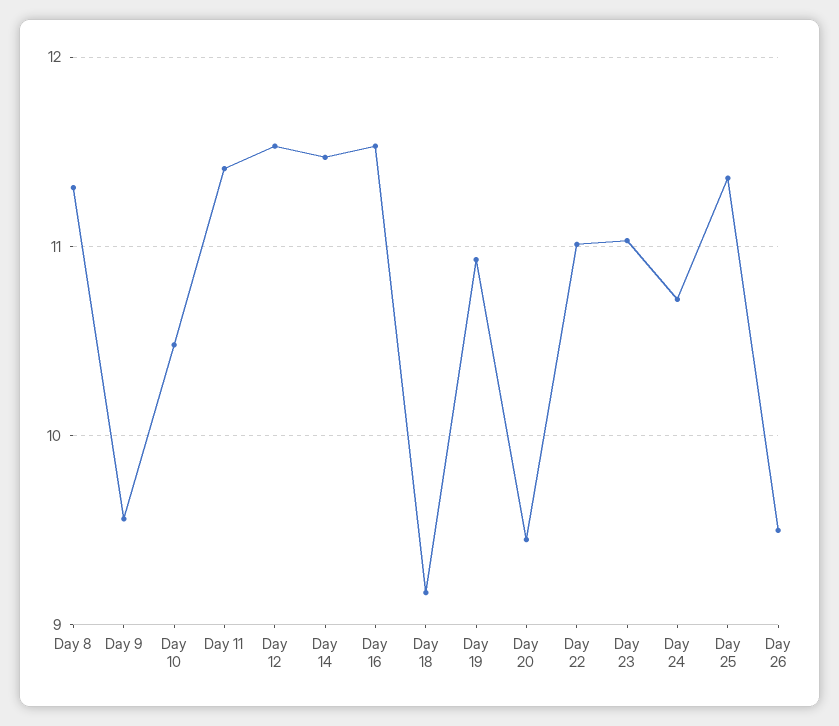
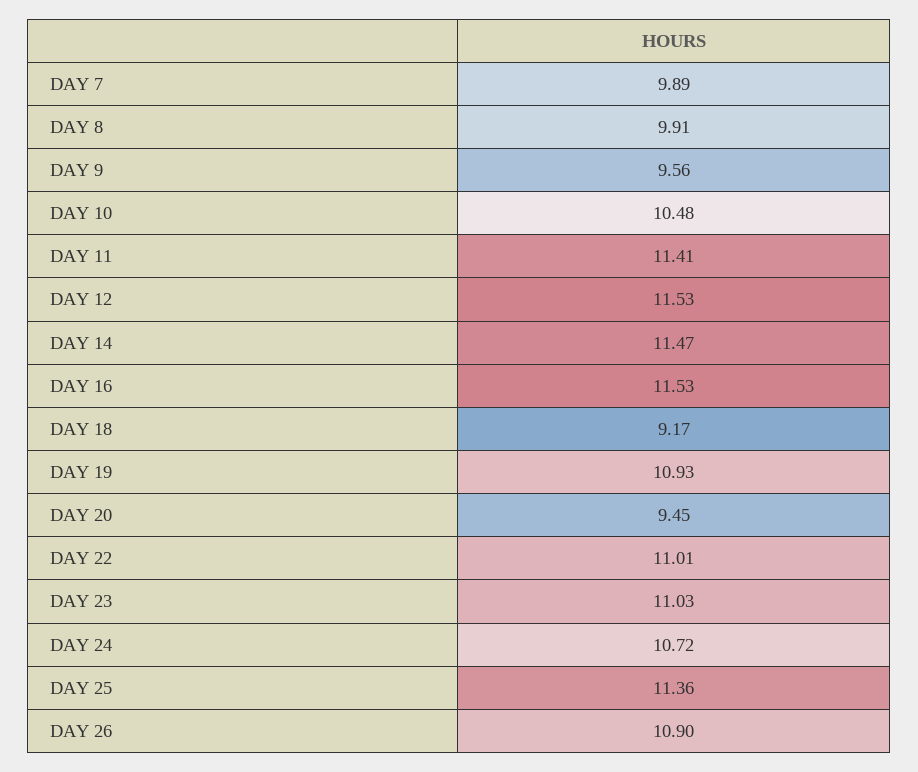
  {
-   "Day 8": 11.3,
+   "Day 8": 9.91,
    "Day 9": 9.56,
    "Day 10": 10.48,
    "Day 11": 11.41,
    "Day 12": 11.53,
    "Day 14": 11.47,
    "Day 16": 11.53,
    "Day 18": 9.17,
    "Day 19": 10.93,
    "Day 20": 9.45,
    "Day 22": 11.01,
    "Day 23": 11.03,
    "Day 24": 10.72,
    "Day 25": 11.36,
-   "Day 26": 9.5
+   "Day 26": 10.9,
+   "DAY 7": 9.89
  }

